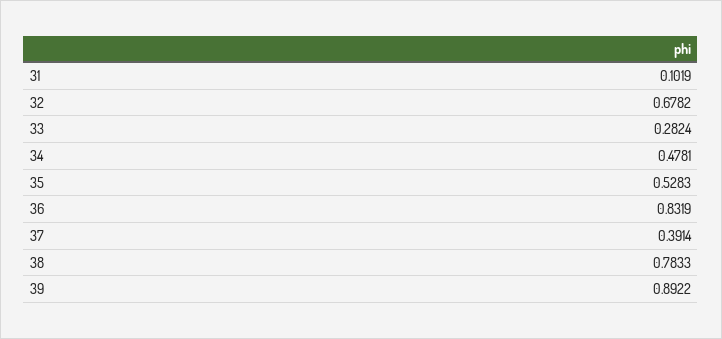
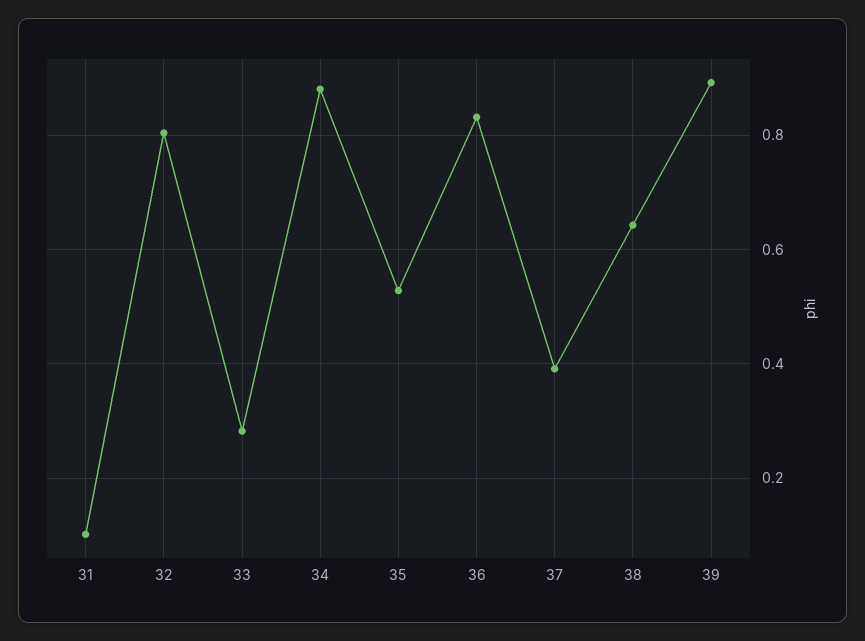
  {
    "31": 0.1019,
-   "32": 0.6782,
+   "32": 0.8,
    "33": 0.2824,
-   "34": 0.4781,
+   "34": 0.88,
    "35": 0.5283,
    "36": 0.8319,
    "37": 0.3914,
-   "38": 0.7833,
+   "38": 0.64,
    "39": 0.8922
  }

